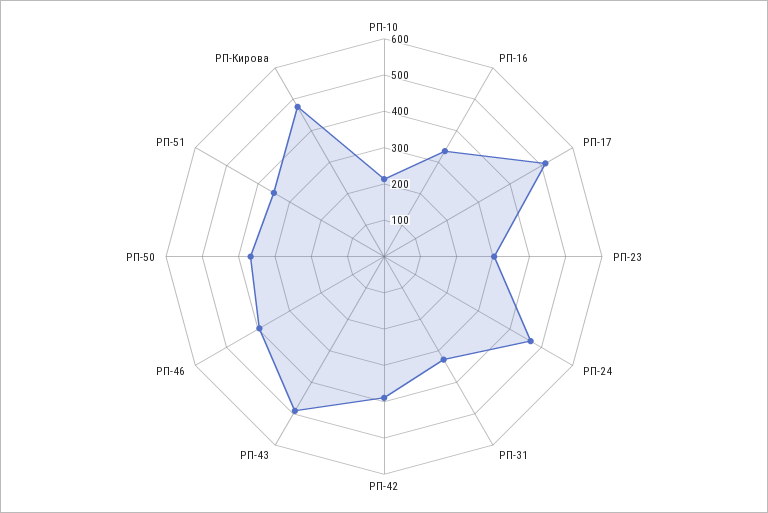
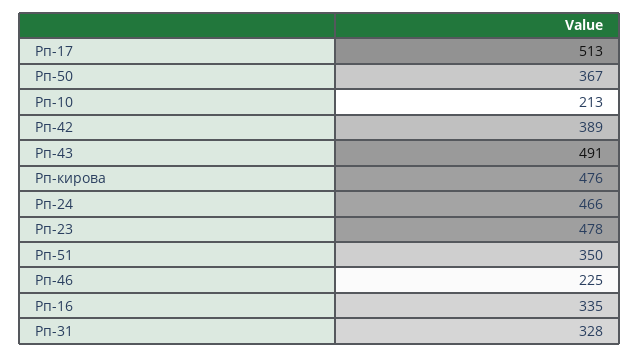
  {
    "РП-10": 213,
    "РП-16": 335,
    "РП-17": 513,
-   "РП-23": 300,
+   "РП-23": 478,
    "РП-24": 466,
    "РП-31": 328,
    "РП-42": 389,
    "РП-43": 491,
-   "РП-46": 400,
+   "РП-46": 225,
    "РП-50": 367,
    "РП-51": 350,
    "РП-Кирова": 476
  }

